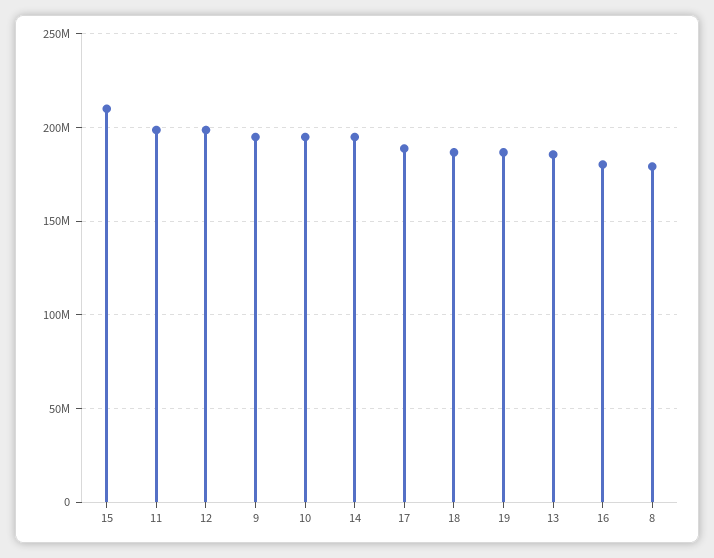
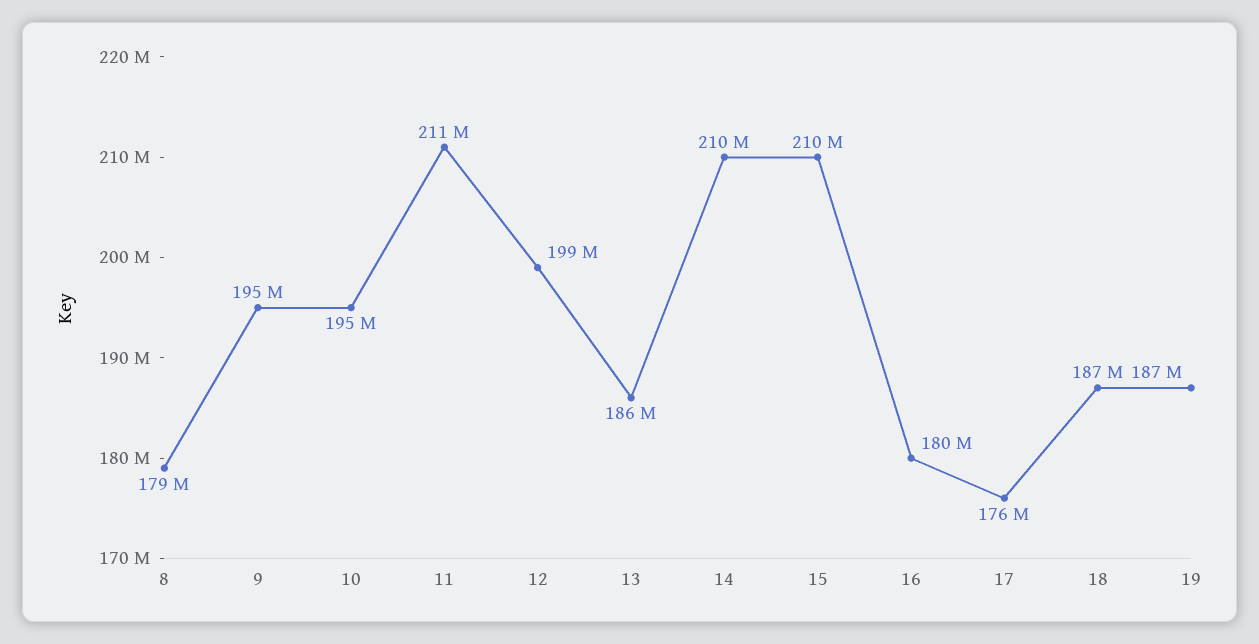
  {
    "15": 210000000,
-   "11": 200000000,
+   "11": 211000000,
    "12": 199000000,
    "9": 195000000,
    "10": 195000000,
-   "14": 195000000,
+   "14": 210000000,
-   "17": 190000000,
+   "17": 176000000,
    "18": 187000000,
    "19": 187000000,
    "13": 186000000,
    "16": 180000000,
    "8": 179000000
  }

